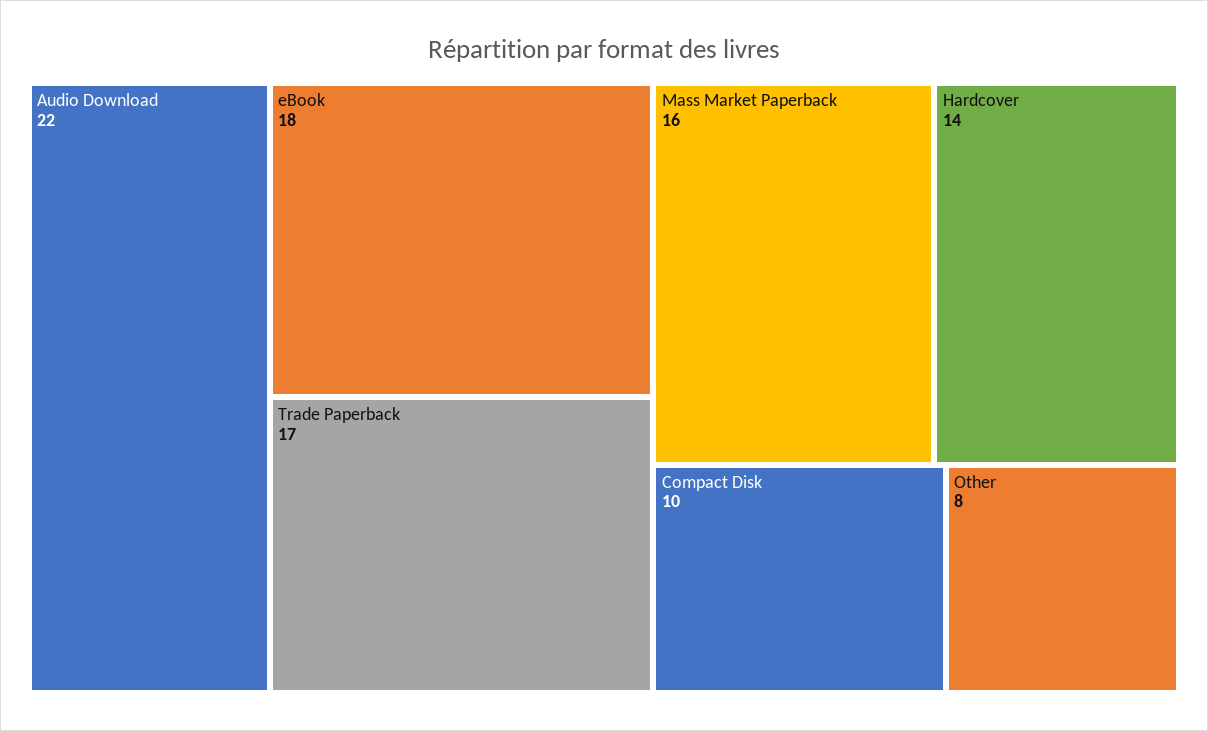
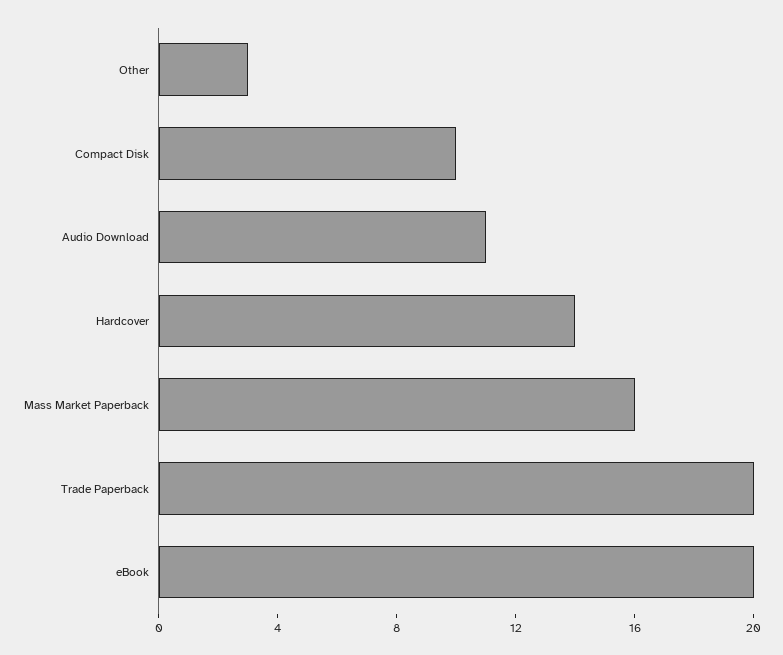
  {
-   "Audio Download": 22,
+   "Audio Download": 11,
-   "eBook": 18,
+   "eBook": 20,
-   "Trade Paperback": 17,
+   "Trade Paperback": 20,
    "Mass Market Paperback": 16,
    "Hardcover": 14,
    "Compact Disk": 10,
-   "Other": 8
+   "Other": 3
  }

